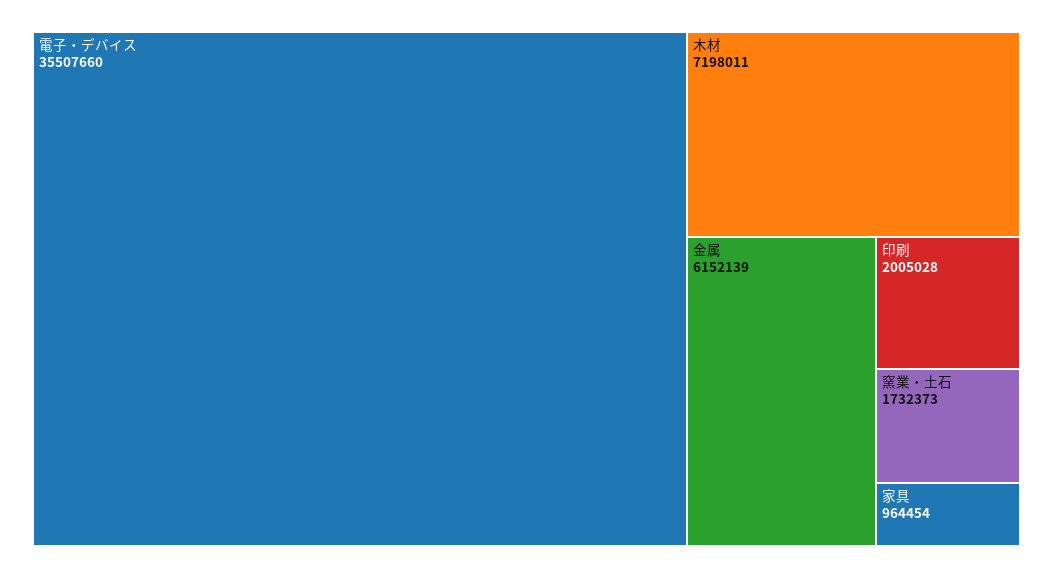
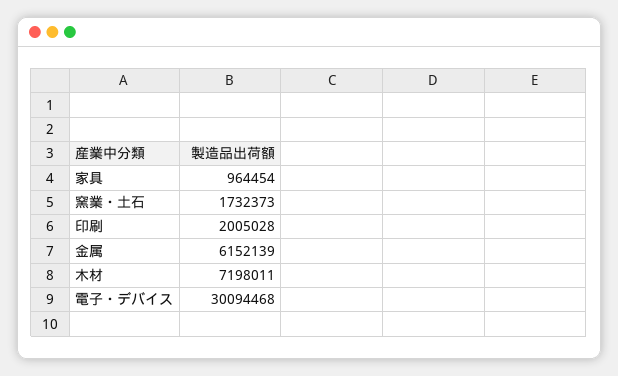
  {
-   "電子・デバイス": 35507660,
+   "電子・デバイス": 30094468,
    "木材": 7198011,
    "金属": 6152139,
    "印刷": 2005028,
    "窯業・土石": 1732373,
    "家具": 964454
  }

